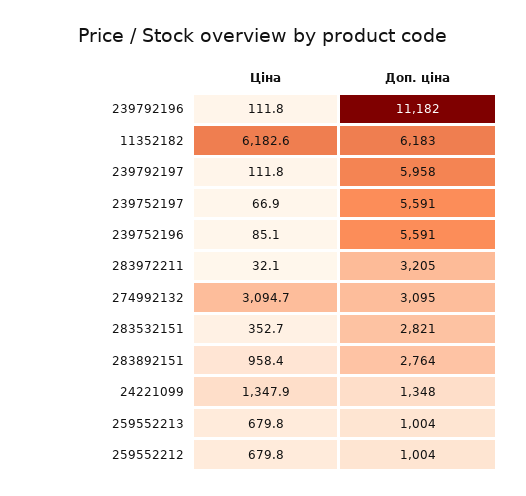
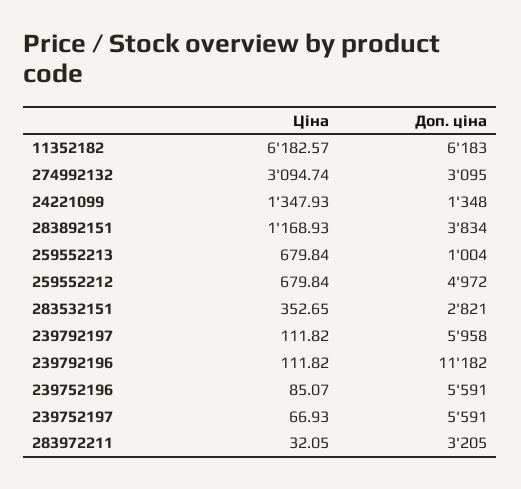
  {
    "Ціна": {
      "239792196": 111.82,
      "11352182": 6182.57,
      "239792197": 111.82,
      "239752197": 66.93,
      "239752196": 85.07,
      "283972211": 32.05,
      "274992132": 3094.74,
      "283532151": 352.65,
-     "283892151": 958.4,
+     "283892151": 1168.93,
      "24221099": 1347.93,
      "259552213": 679.84,
      "259552212": 679.84
    },
    "Доп. ціна": {
      "239792196": 11182,
      "11352182": 6183,
      "239792197": 5958,
      "239752197": 5591,
      "239752196": 5591,
      "283972211": 3205,
      "274992132": 3095,
      "283532151": 2821,
-     "283892151": 2764,
+     "283892151": 3834,
      "24221099": 1348,
      "259552213": 1004,
-     "259552212": 1004
+     "259552212": 4972
    }
  }

